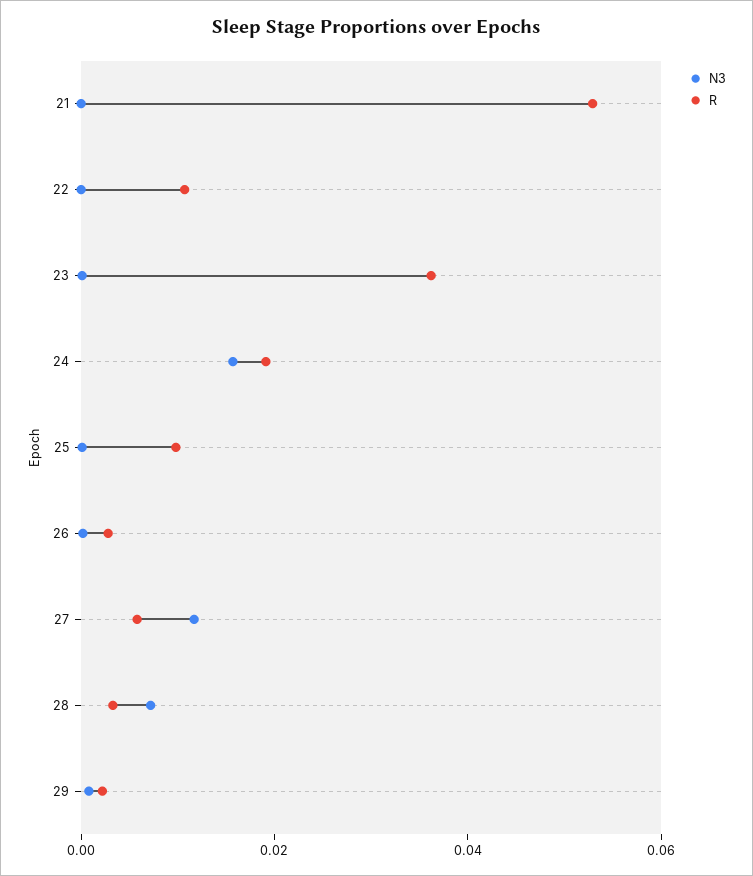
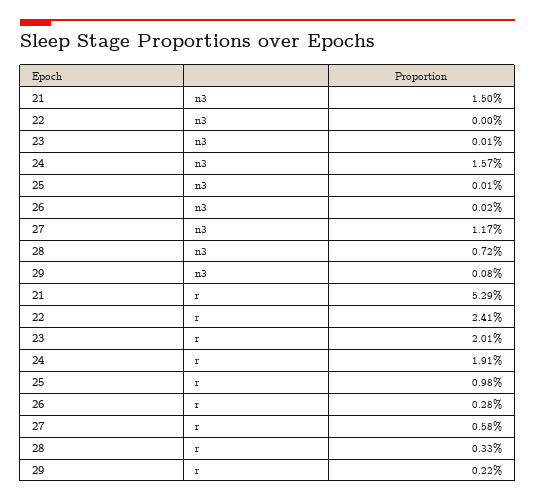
  {
    "N3": {
-     "21": 0,
+     "21": 0.015,
      "22": 0,
      "23": 0.0001,
      "24": 0.0157,
      "25": 0.0001,
      "26": 0.0002,
      "27": 0.0117,
      "28": 0.0072,
      "29": 0.0008
    },
    "R": {
      "21": 0.0529,
-     "22": 0.01,
+     "22": 0.0241,
-     "23": 0.035,
+     "23": 0.0201,
      "24": 0.0191,
      "25": 0.0098,
      "26": 0.0028,
      "27": 0.0058,
      "28": 0.0033,
      "29": 0.0022
    }
  }

